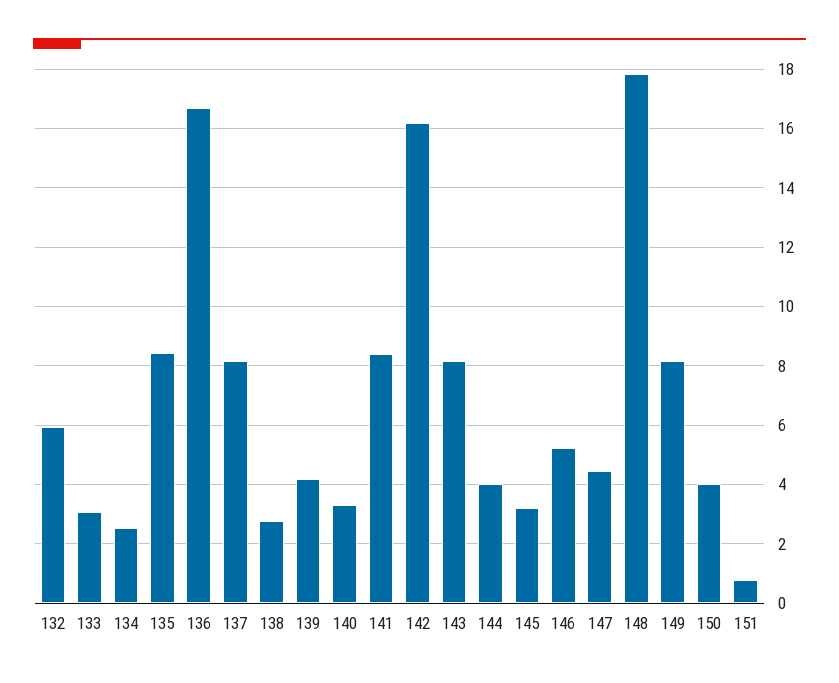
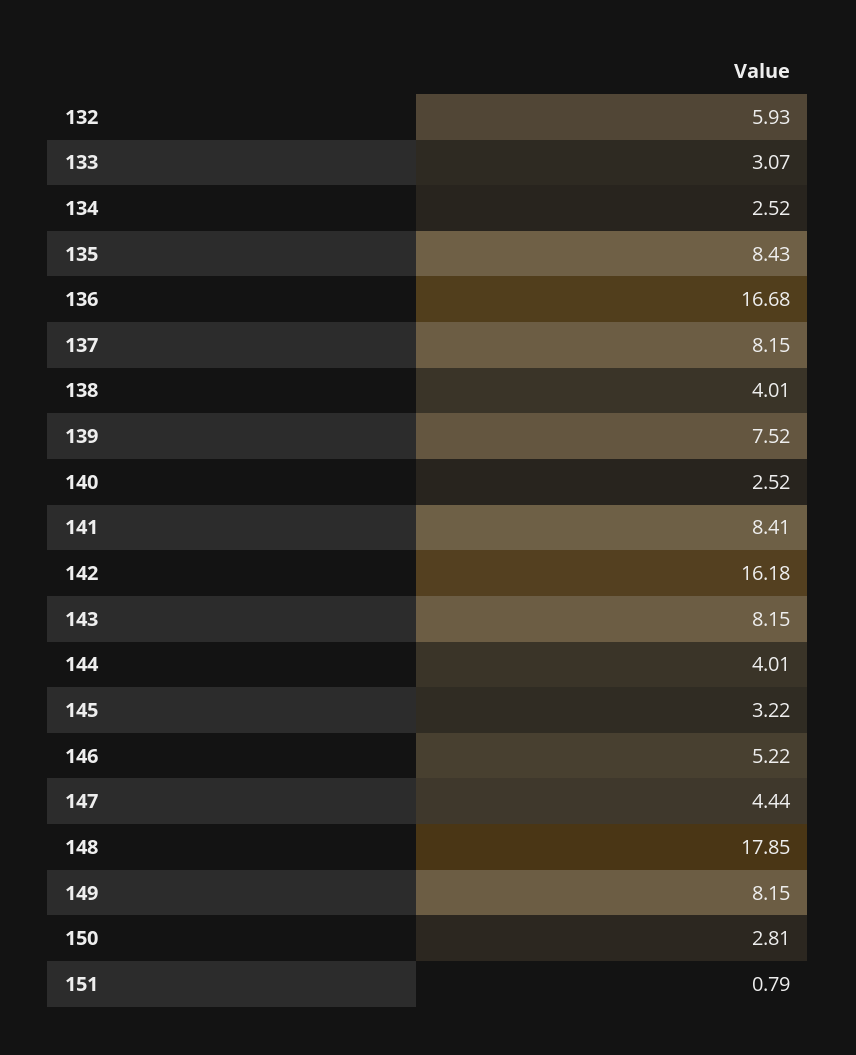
  {
    "132": 5.93,
    "133": 3.07,
    "134": 2.52,
    "135": 8.43,
    "136": 16.68,
    "137": 8.15,
-   "138": 2.75,
+   "138": 4.01,
-   "139": 4.25,
+   "139": 7.52,
-   "140": 3.25,
+   "140": 2.52,
    "141": 8.41,
    "142": 16.18,
    "143": 8.15,
    "144": 4.01,
    "145": 3.22,
    "146": 5.22,
    "147": 4.44,
    "148": 17.85,
    "149": 8.15,
-   "150": 4,
+   "150": 2.81,
    "151": 0.79
  }

